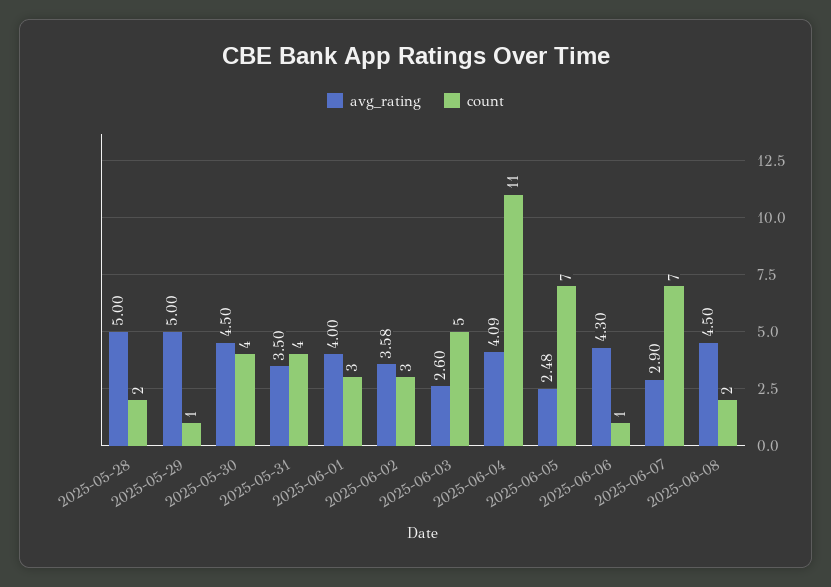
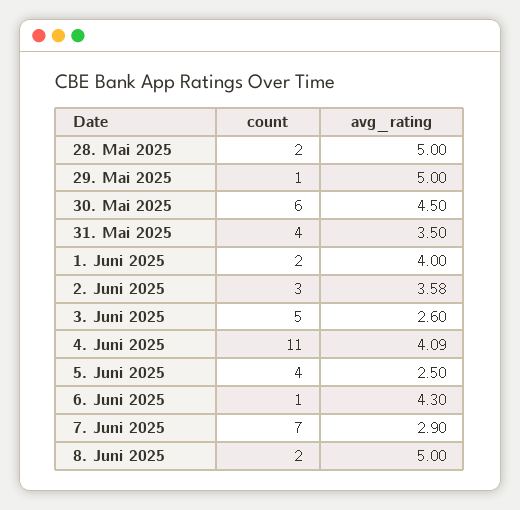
  {
    "avg_rating": {
      "2025-05-28": 5,
      "2025-05-29": 5,
      "2025-05-30": 4.5,
      "2025-05-31": 3.5,
      "2025-06-01": 4,
      "2025-06-02": 3.58,
      "2025-06-03": 2.6,
      "2025-06-04": 4.09,
-     "2025-06-05": 2.48,
+     "2025-06-05": 2.5,
      "2025-06-06": 4.3,
      "2025-06-07": 2.9,
-     "2025-06-08": 4.5
+     "2025-06-08": 5
    },
    "count": {
      "2025-05-28": 2,
      "2025-05-29": 1,
-     "2025-05-30": 4,
+     "2025-05-30": 6,
      "2025-05-31": 4,
-     "2025-06-01": 3,
+     "2025-06-01": 2,
      "2025-06-02": 3,
      "2025-06-03": 5,
      "2025-06-04": 11,
-     "2025-06-05": 7,
+     "2025-06-05": 4,
      "2025-06-06": 1,
      "2025-06-07": 7,
      "2025-06-08": 2
    }
  }

